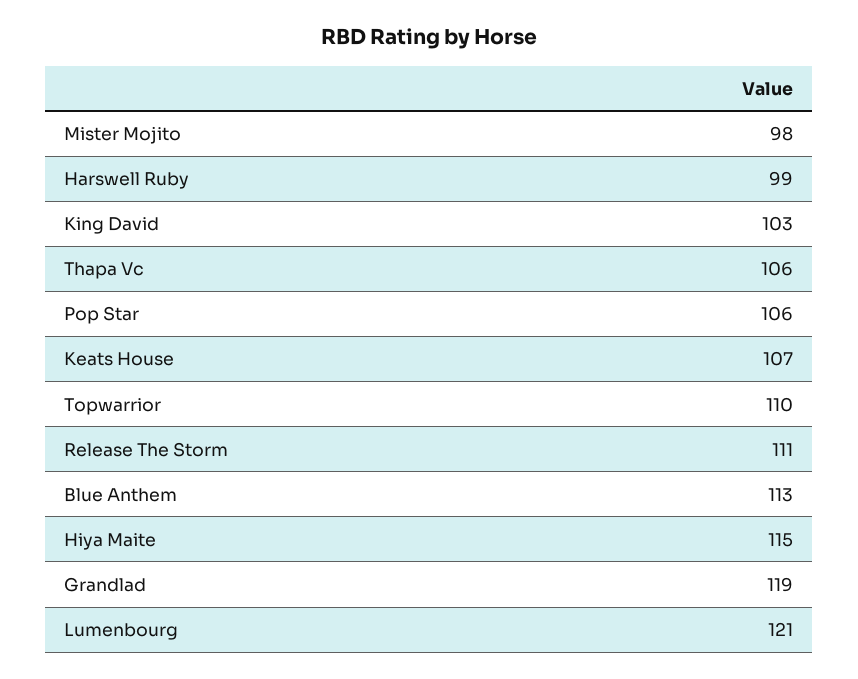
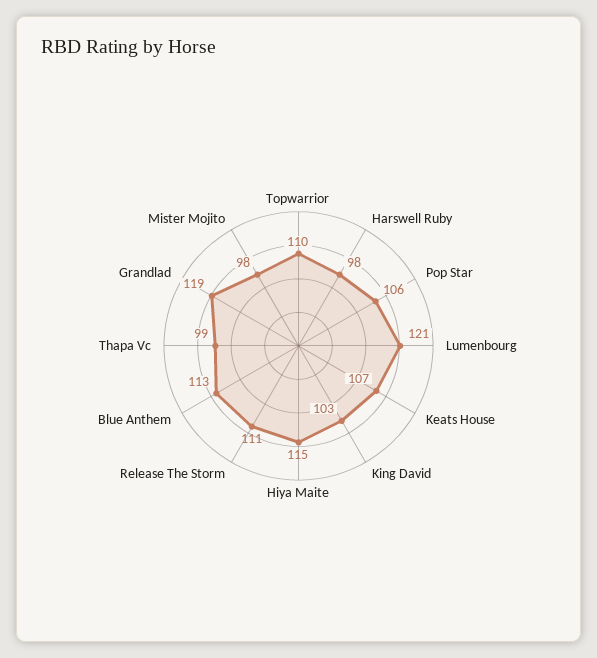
  {
    "Mister Mojito": 98,
-   "Harswell Ruby": 99,
+   "Harswell Ruby": 98,
    "King David": 103,
-   "Thapa Vc": 106,
+   "Thapa Vc": 99,
    "Pop Star": 106,
    "Keats House": 107,
    "Topwarrior": 110,
    "Release The Storm": 111,
    "Blue Anthem": 113,
    "Hiya Maite": 115,
    "Grandlad": 119,
    "Lumenbourg": 121
  }

